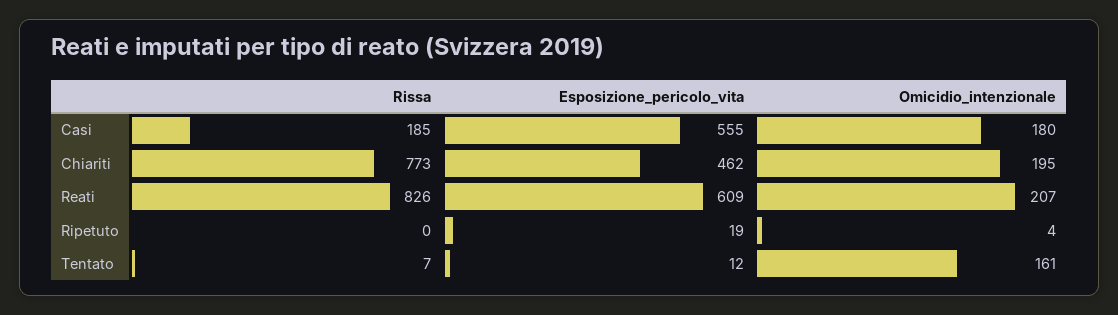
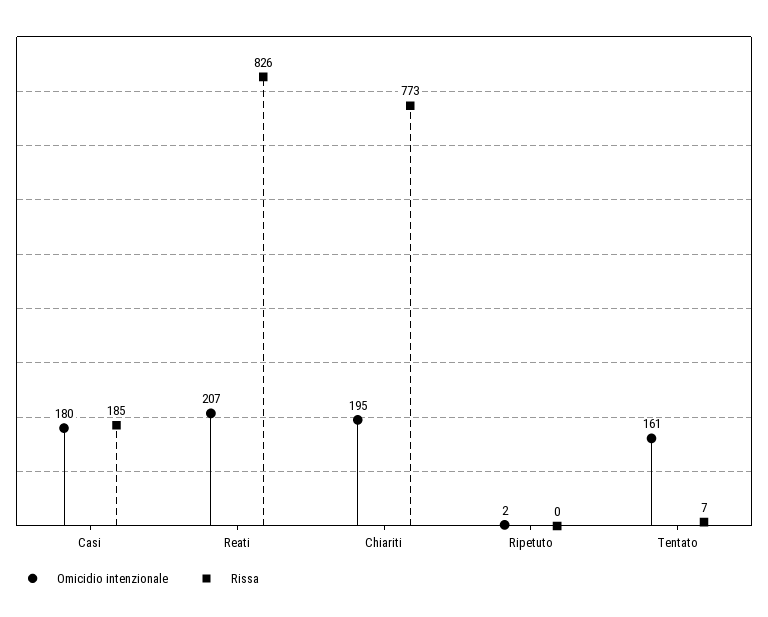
  {
    "Rissa": {
      "Casi": 185,
      "Chiariti": 773,
      "Reati": 826,
      "Ripetuto": 0,
      "Tentato": 7
    },
-   "Esposizione_pericolo_vita": {
-     "Casi": 555,
-     "Chiariti": 462,
-     "Reati": 609,
-     "Ripetuto": 19,
-     "Tentato": 12
-   },
    "Omicidio_intenzionale": {
      "Casi": 180,
      "Chiariti": 195,
      "Reati": 207,
-     "Ripetuto": 4,
+     "Ripetuto": 2,
      "Tentato": 161
    }
  }

